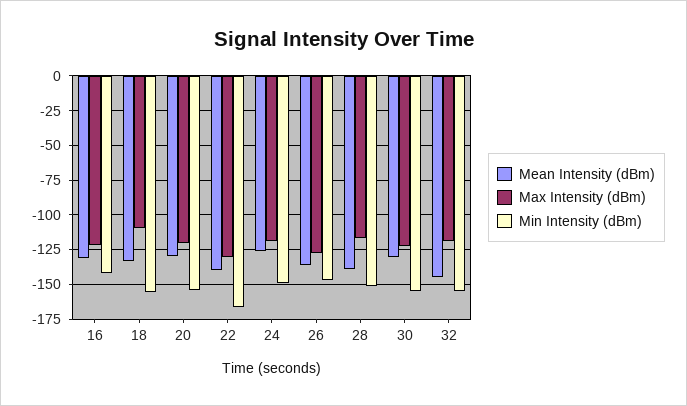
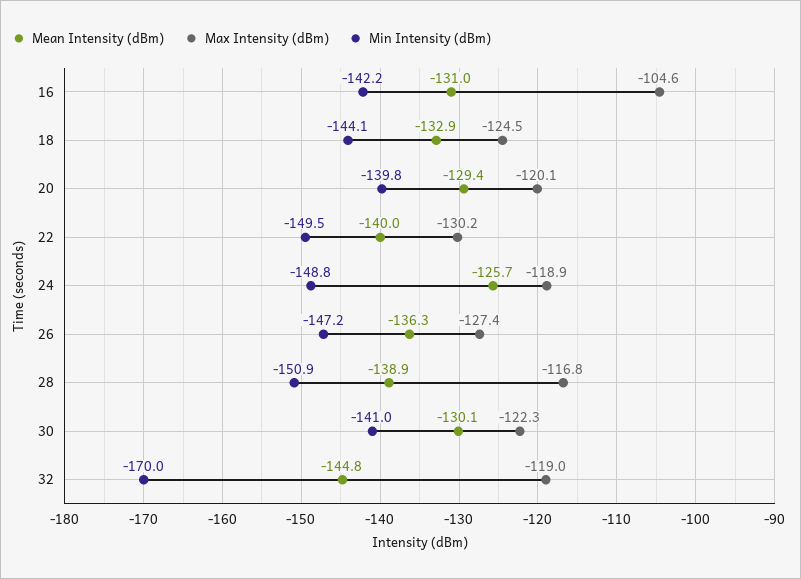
  {
    "Mean Intensity (dBm)": {
      "16": -131,
      "18": -132.9,
      "20": -129.4,
      "22": -140,
      "24": -125.7,
      "26": -136.3,
      "28": -138.9,
      "30": -130.1,
      "32": -144.8
    },
    "Max Intensity (dBm)": {
-     "16": -120,
+     "16": -104.6,
-     "18": -110,
+     "18": -124.5,
      "20": -120.1,
      "22": -130.2,
      "24": -118.9,
      "26": -127.4,
      "28": -116.8,
      "30": -122.3,
      "32": -119
    },
    "Min Intensity (dBm)": {
      "16": -142.2,
-     "18": -155,
+     "18": -144.1,
-     "20": -155,
+     "20": -139.8,
-     "22": -165,
+     "22": -149.5,
      "24": -148.8,
      "26": -147.2,
      "28": -150.9,
-     "30": -155,
+     "30": -141,
-     "32": -155
+     "32": -170
    }
  }

